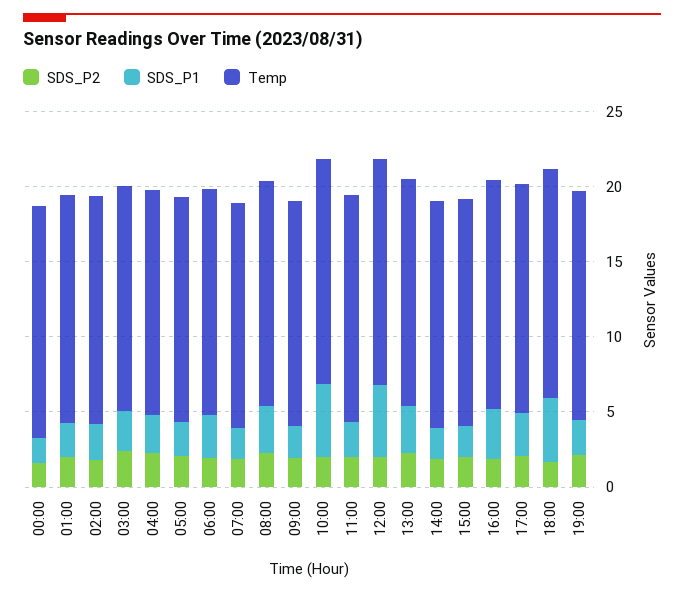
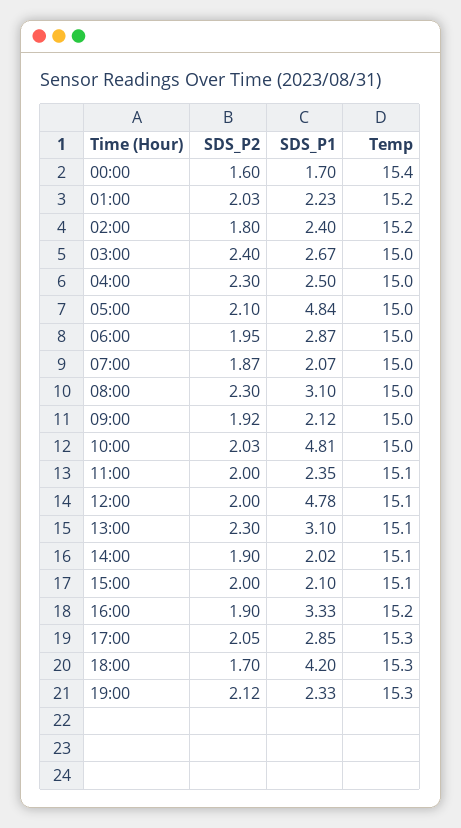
  {
    "SDS_P2": {
      "00:00": 1.6,
      "01:00": 2.03,
      "02:00": 1.8,
      "03:00": 2.4,
      "04:00": 2.3,
      "05:00": 2.1,
      "06:00": 1.95,
      "07:00": 1.87,
      "08:00": 2.3,
      "09:00": 1.92,
      "10:00": 2.03,
      "11:00": 2,
      "12:00": 2,
      "13:00": 2.3,
      "14:00": 1.9,
      "15:00": 2,
      "16:00": 1.9,
      "17:00": 2.05,
      "18:00": 1.7,
      "19:00": 2.12
    },
    "SDS_P1": {
      "00:00": 1.7,
      "01:00": 2.23,
      "02:00": 2.4,
      "03:00": 2.67,
      "04:00": 2.5,
-     "05:00": 2,
+     "05:00": 4.84,
      "06:00": 2.87,
      "07:00": 2.07,
      "08:00": 3.1,
      "09:00": 2.12,
      "10:00": 4.81,
      "11:00": 2.35,
      "12:00": 4.78,
      "13:00": 3.1,
      "14:00": 2.02,
      "15:00": 2.1,
      "16:00": 3.33,
      "17:00": 2.85,
      "18:00": 4.2,
      "19:00": 2.33
    },
    "Temp": {
      "00:00": 15.4,
      "01:00": 15.2,
      "02:00": 15.2,
      "03:00": 15,
      "04:00": 15,
      "05:00": 15,
      "06:00": 15,
      "07:00": 15,
      "08:00": 15,
      "09:00": 15,
      "10:00": 15,
      "11:00": 15.1,
      "12:00": 15.1,
      "13:00": 15.1,
      "14:00": 15.1,
      "15:00": 15.1,
      "16:00": 15.2,
      "17:00": 15.3,
      "18:00": 15.3,
      "19:00": 15.3
    }
  }

